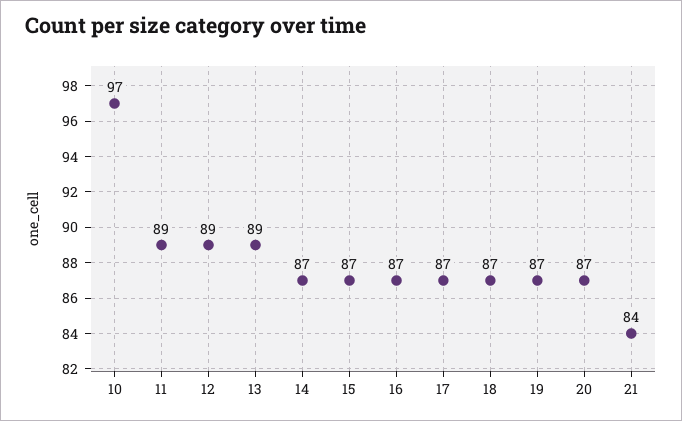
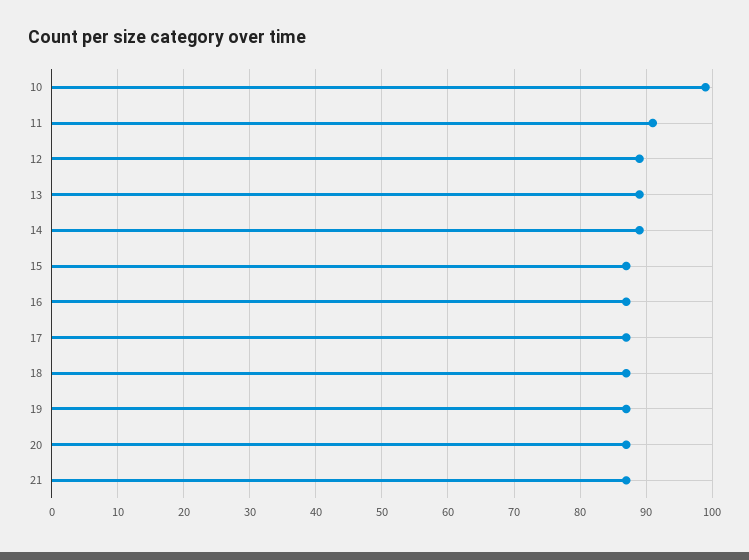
  {
-   "10": 97,
+   "10": 99,
-   "11": 89,
+   "11": 91,
    "12": 89,
    "13": 89,
-   "14": 87,
+   "14": 89,
    "15": 87,
    "16": 87,
    "17": 87,
    "18": 87,
    "19": 87,
    "20": 87,
-   "21": 84
+   "21": 87
  }

